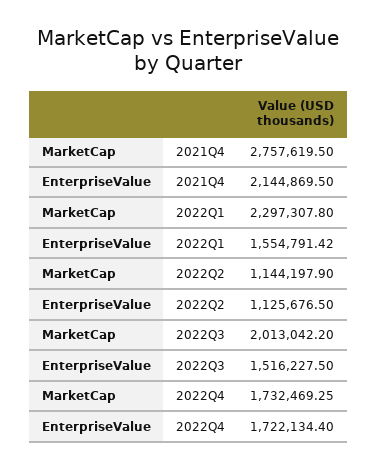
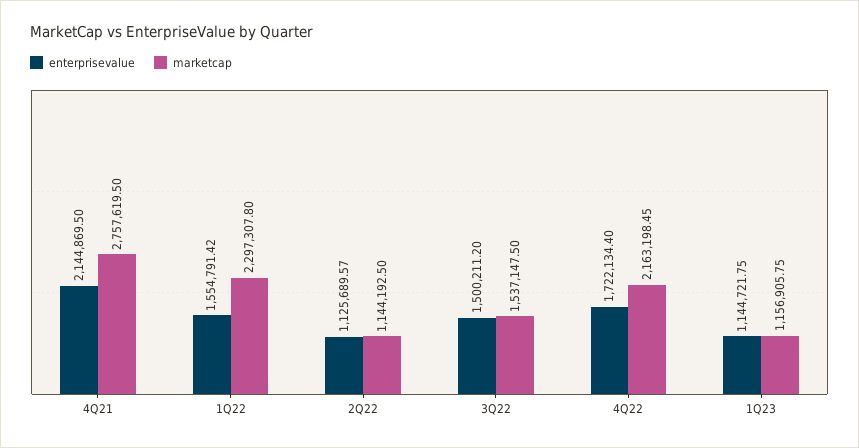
  {
    "MarketCap": {
      "2021Q4": 2757619.5,
      "2022Q1": 2297307.8,
-     "2022Q2": 1144197.9,
+     "2022Q2": 1144192.5,
-     "2022Q3": 2013042.2,
+     "2022Q3": 1537147.5,
-     "2022Q4": 1732469.25
+     "2022Q4": 2163198.45,
+     "1Q23": 1156905.75
    },
    "EnterpriseValue": {
      "2021Q4": 2144869.5,
      "2022Q1": 1554791.42,
-     "2022Q2": 1125676.5,
+     "2022Q2": 1125689.57,
-     "2022Q3": 1516227.5,
+     "2022Q3": 1500211.2,
-     "2022Q4": 1722134.4
+     "2022Q4": 1722134.4,
+     "1Q23": 1144721.75
    }
  }

